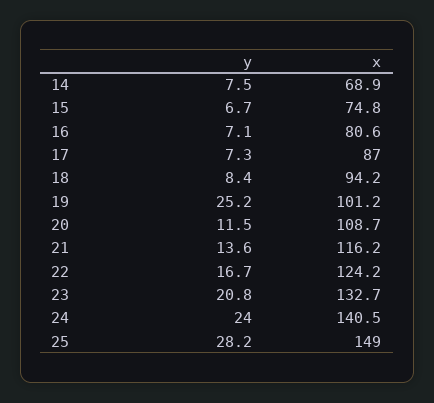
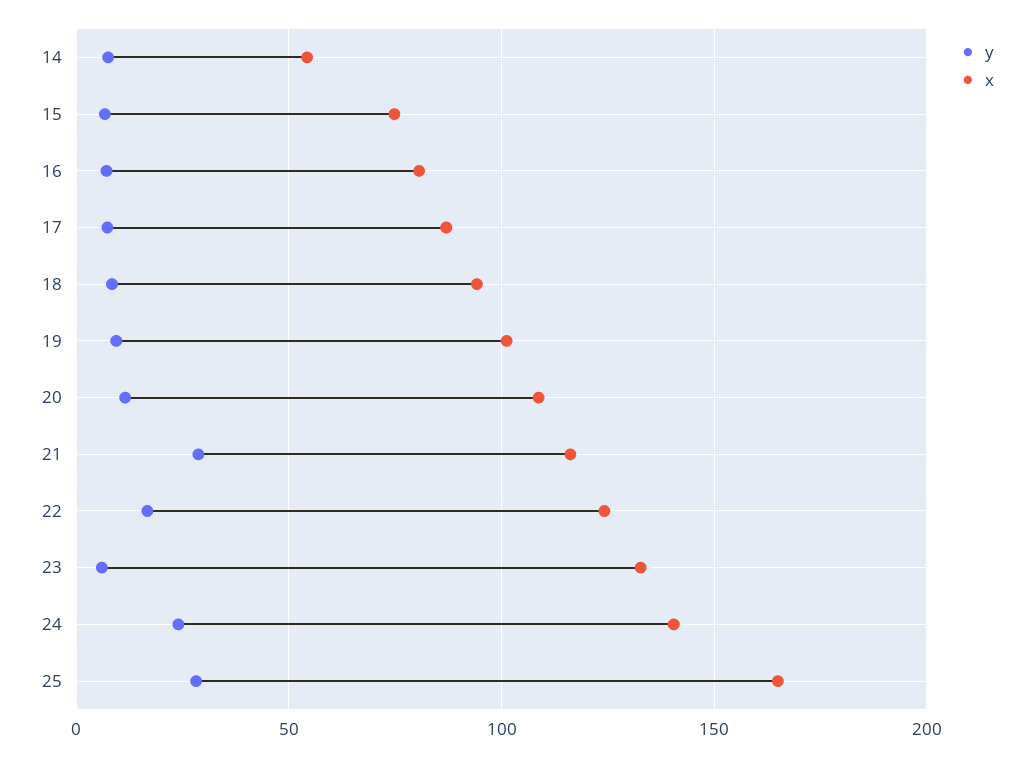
  {
    "y": {
      "14": 7.5,
      "15": 6.7,
      "16": 7.1,
      "17": 7.3,
      "18": 8.4,
-     "19": 25.2,
+     "19": 10,
      "20": 11.5,
-     "21": 13.6,
+     "21": 30,
      "22": 16.7,
-     "23": 20.8,
+     "23": 5,
      "24": 24,
      "25": 28.2
    },
    "x": {
-     "14": 68.9,
+     "14": 55,
      "15": 74.8,
      "16": 80.6,
      "17": 87,
      "18": 94.2,
      "19": 101.2,
      "20": 108.7,
      "21": 116.2,
      "22": 124.2,
      "23": 132.7,
      "24": 140.5,
-     "25": 149
+     "25": 165
    }
  }

